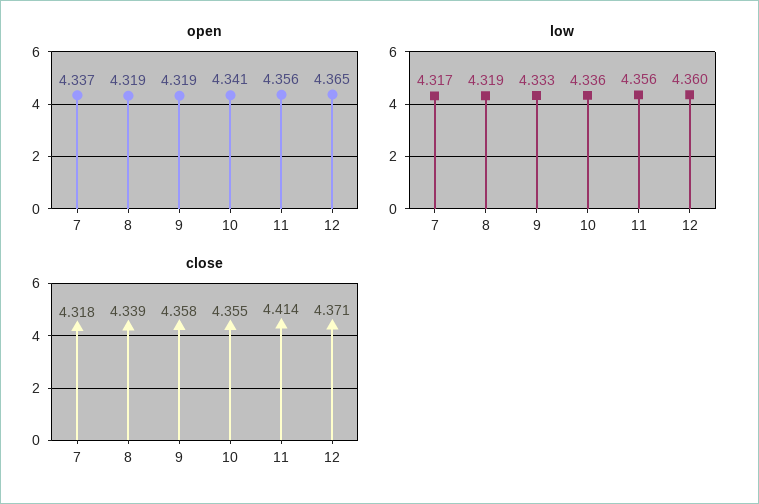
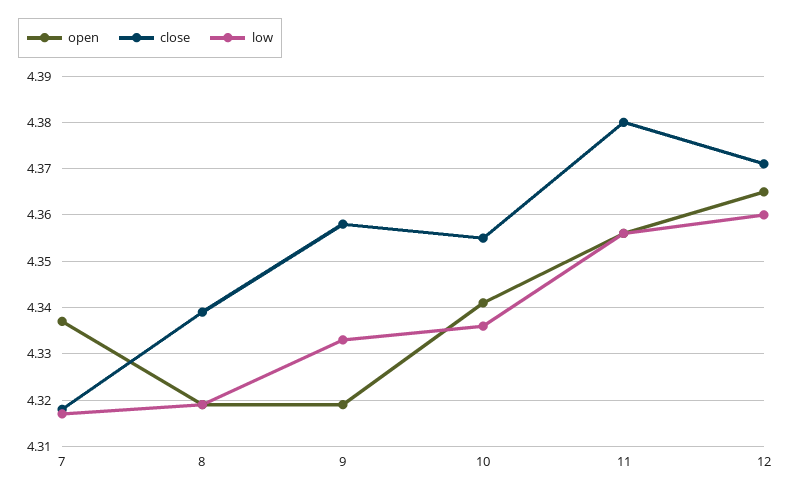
  {
    "open": {
      "7": 4.337,
      "8": 4.319,
      "9": 4.319,
      "10": 4.341,
      "11": 4.356,
      "12": 4.365
    },
    "low": {
      "7": 4.317,
      "8": 4.319,
      "9": 4.333,
      "10": 4.336,
      "11": 4.356,
      "12": 4.36
    },
    "close": {
      "7": 4.318,
      "8": 4.339,
      "9": 4.358,
      "10": 4.355,
-     "11": 4.414,
+     "11": 4.38,
      "12": 4.371
    }
  }

